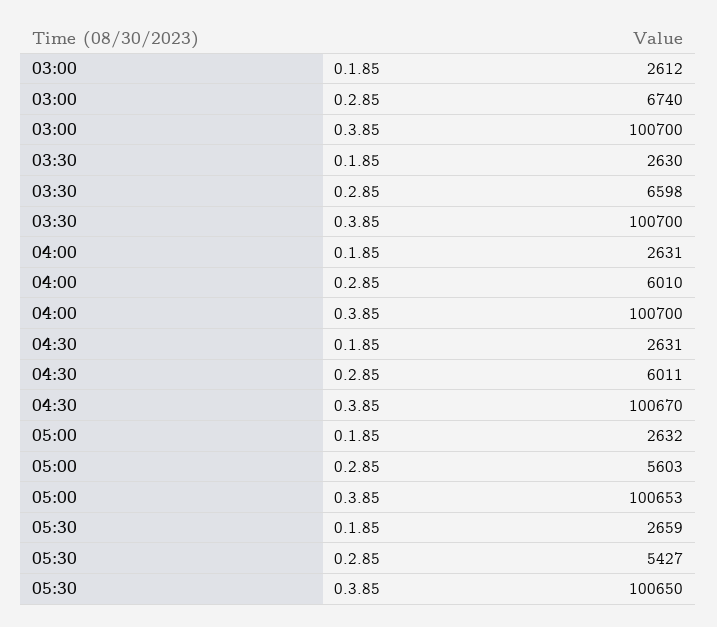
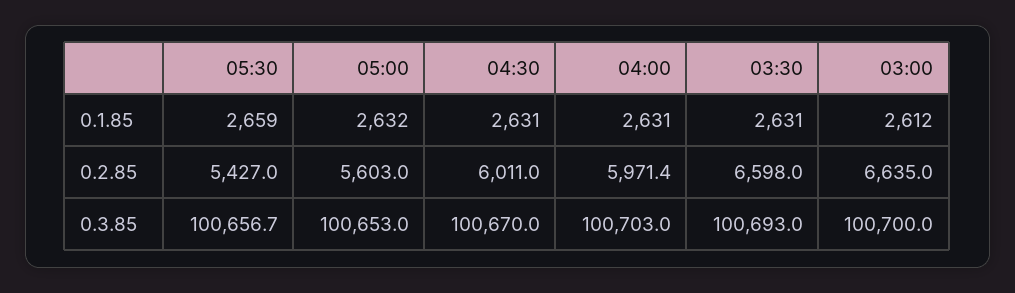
  {
    "03:00": {
      "0.1.85": 2612,
-     "0.2.85": 6740,
+     "0.2.85": 6635,
      "0.3.85": 100700
    },
    "03:30": {
-     "0.1.85": 2630,
+     "0.1.85": 2631,
      "0.2.85": 6598,
-     "0.3.85": 100700
+     "0.3.85": 100693
    },
    "04:00": {
      "0.1.85": 2631,
-     "0.2.85": 6010,
+     "0.2.85": 5971.4,
-     "0.3.85": 100700
+     "0.3.85": 100703
    },
    "04:30": {
      "0.1.85": 2631,
      "0.2.85": 6011,
      "0.3.85": 100670
    },
    "05:00": {
      "0.1.85": 2632,
      "0.2.85": 5603,
      "0.3.85": 100653
    },
    "05:30": {
      "0.1.85": 2659,
      "0.2.85": 5427,
-     "0.3.85": 100650
+     "0.3.85": 100656.7
    }
  }

